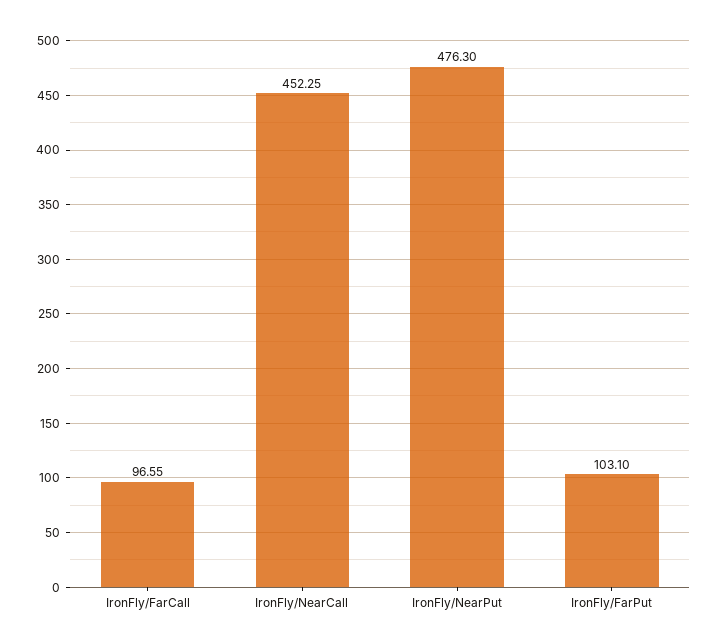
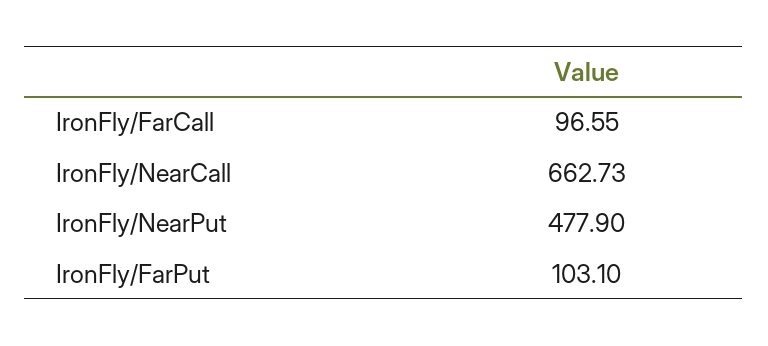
  {
    "IronFly/FarCall": 96.55,
-   "IronFly/NearCall": 452.25,
+   "IronFly/NearCall": 662.73,
-   "IronFly/NearPut": 476.3,
+   "IronFly/NearPut": 477.9,
    "IronFly/FarPut": 103.1
  }

